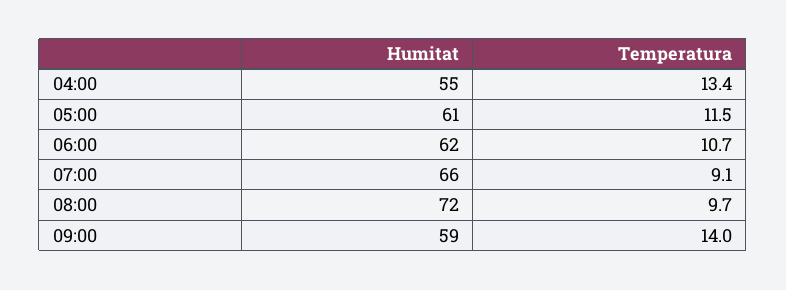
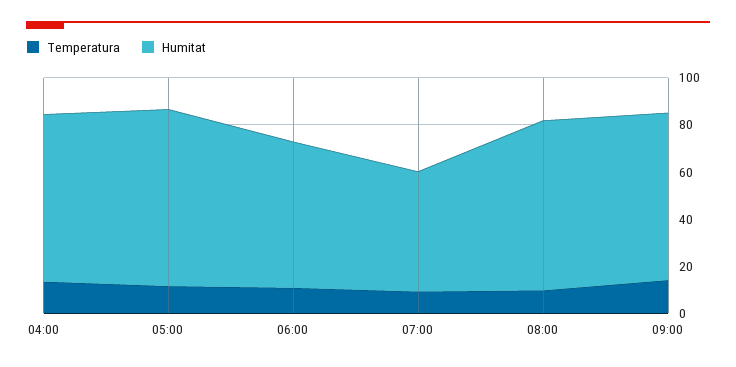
  {
    "Humitat": {
-     "04:00": 55,
+     "04:00": 70,
-     "05:00": 61,
+     "05:00": 75,
      "06:00": 62,
-     "07:00": 66,
+     "07:00": 50,
      "08:00": 72,
-     "09:00": 59
+     "09:00": 70
    },
    "Temperatura": {
      "04:00": 13.4,
      "05:00": 11.5,
      "06:00": 10.7,
      "07:00": 9.1,
      "08:00": 9.7,
      "09:00": 14
    }
  }

